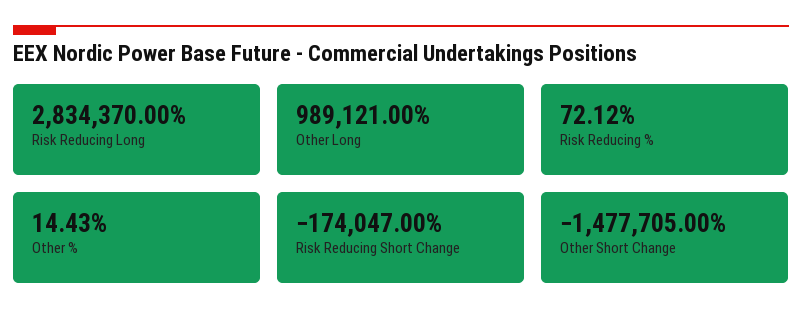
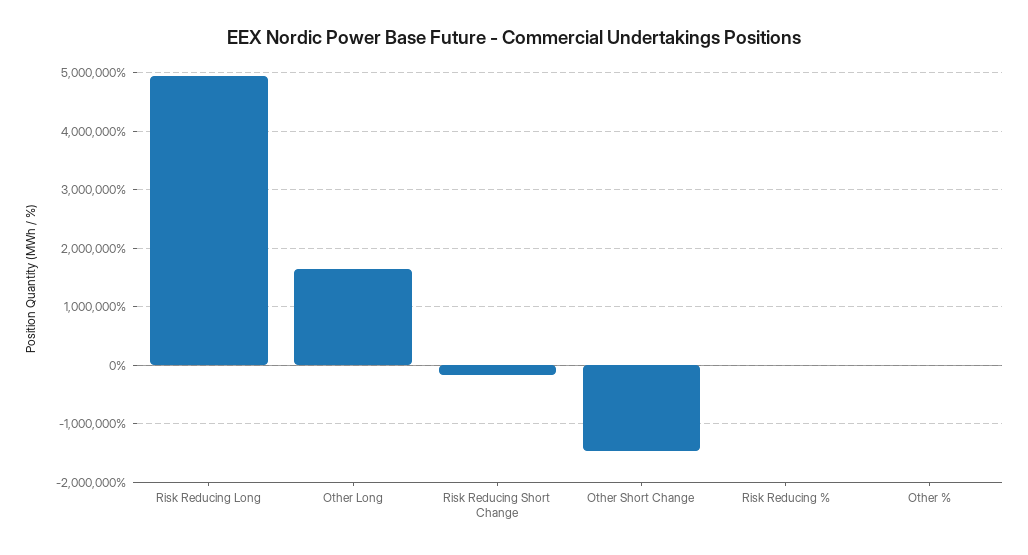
  {
-   "Risk Reducing Long": 2834370,
+   "Risk Reducing Long": 5000000,
-   "Other Long": 989121,
+   "Other Long": 1600000,
    "Risk Reducing %": 72.12,
    "Other %": 14.43,
    "Risk Reducing Short Change": -174047,
    "Other Short Change": -1477705
  }

